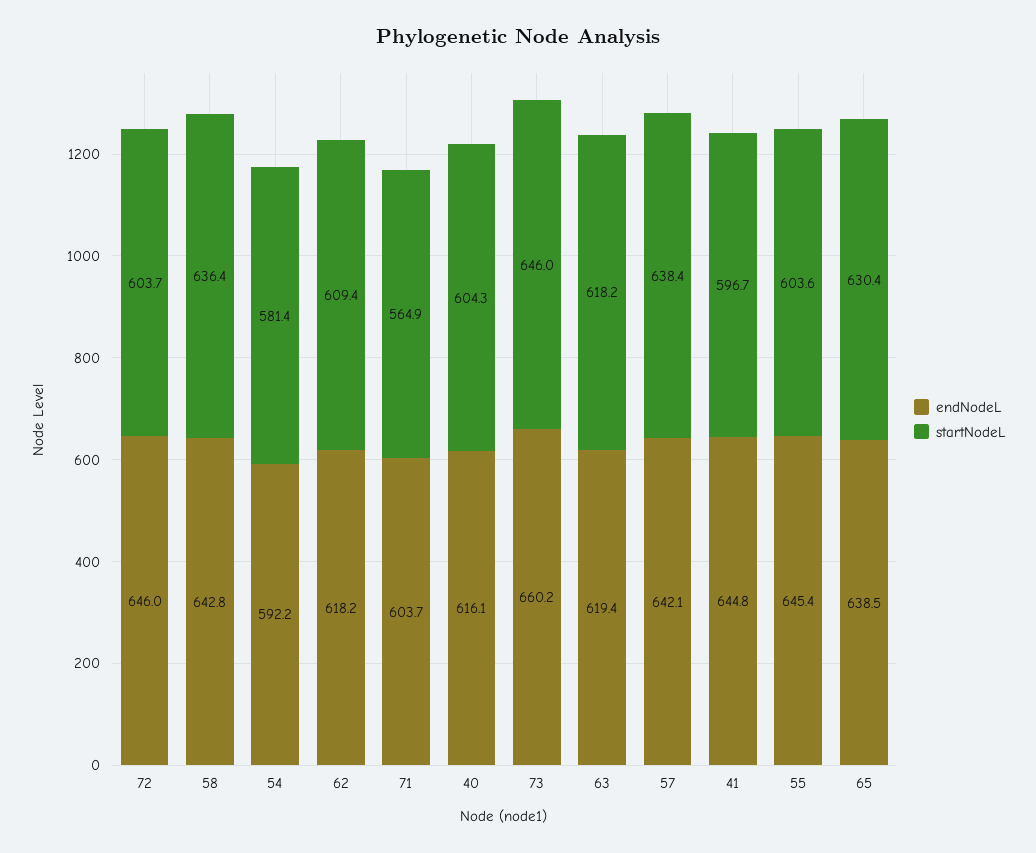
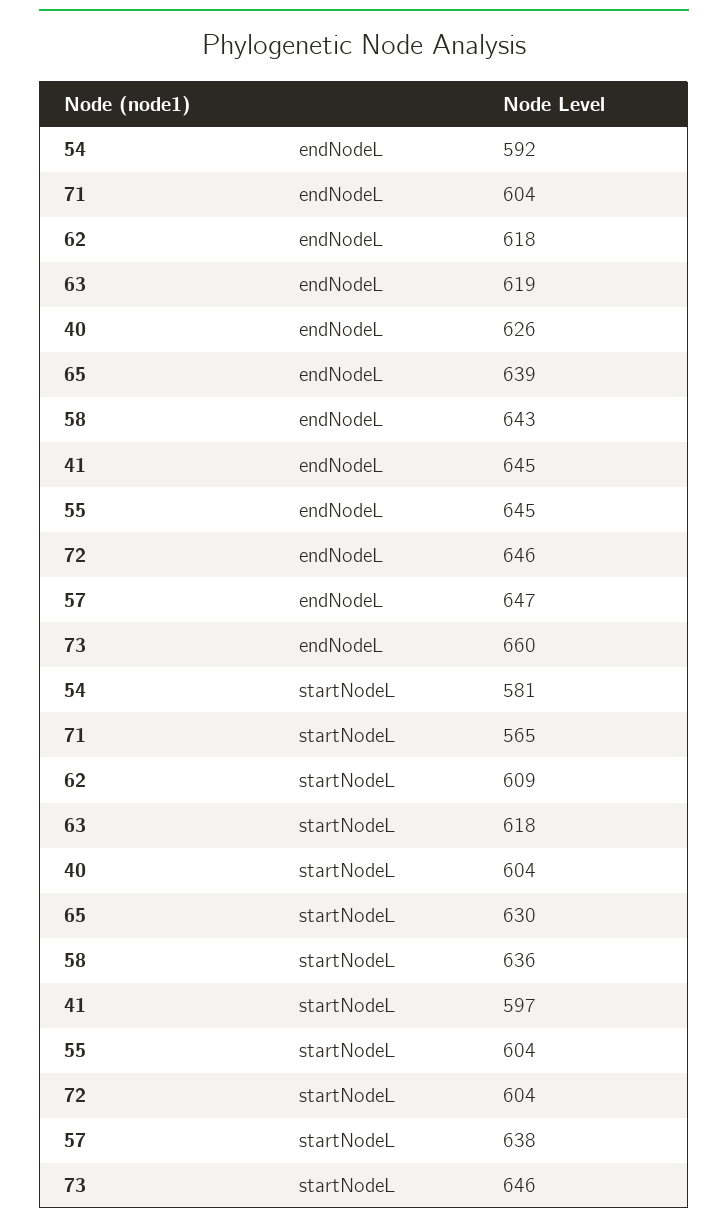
  {
    "endNodeL": {
      "72": 646,
      "58": 642.8,
      "54": 592.2,
      "62": 618.2,
      "71": 603.7,
-     "40": 616.1,
+     "40": 626,
      "73": 660.2,
      "63": 619.4,
-     "57": 642.1,
+     "57": 647,
      "41": 644.8,
      "55": 645.4,
      "65": 638.5
    },
    "startNodeL": {
      "72": 603.7,
      "58": 636.4,
      "54": 581.4,
      "62": 609.4,
      "71": 564.9,
      "40": 604.3,
      "73": 646,
      "63": 618.2,
      "57": 638.4,
      "41": 596.7,
      "55": 603.6,
      "65": 630.4
    }
  }

